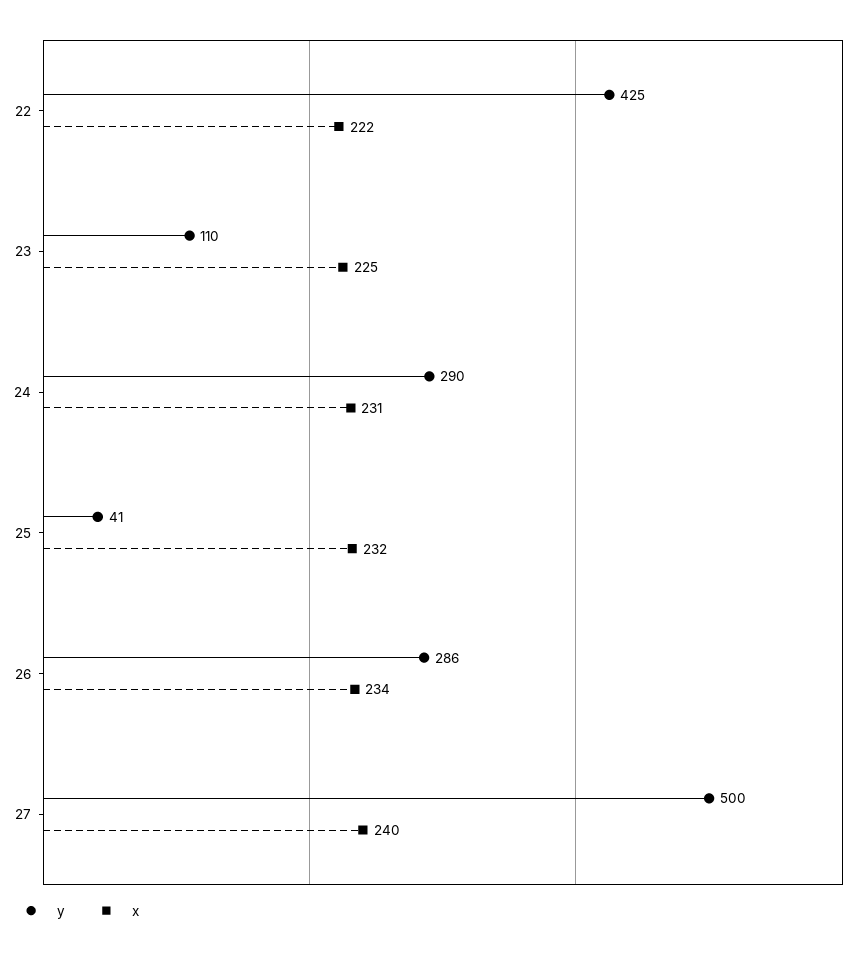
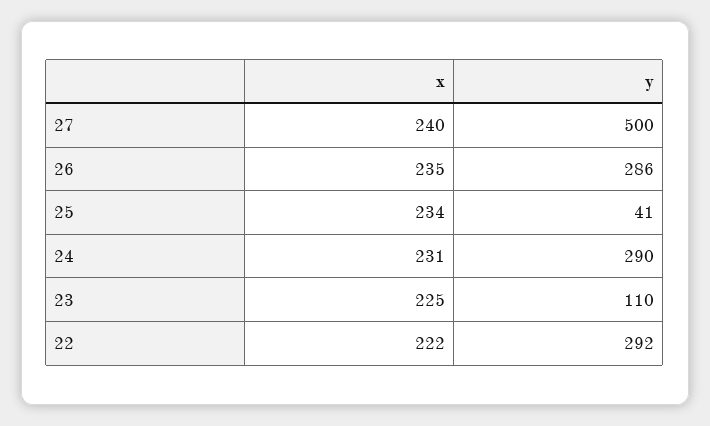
  {
    "y": {
-     "22": 425,
+     "22": 292,
      "23": 110,
      "24": 290,
      "25": 41,
      "26": 286,
      "27": 500
    },
    "x": {
      "22": 222,
      "23": 225,
      "24": 231,
-     "25": 232,
+     "25": 234,
-     "26": 234,
+     "26": 235,
      "27": 240
    }
  }

